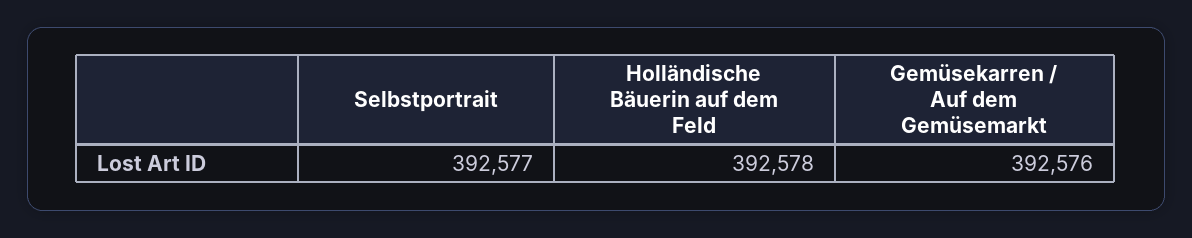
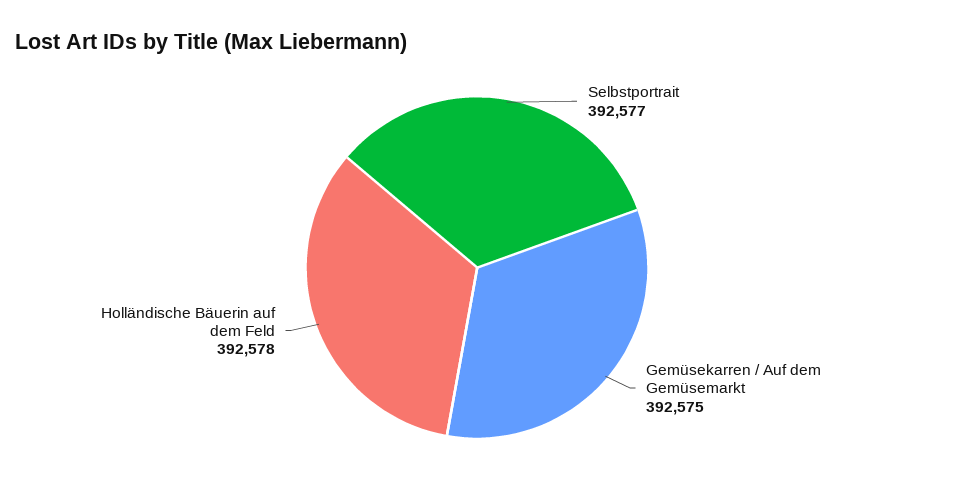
  {
    "Selbstportrait": 392577,
    "Holländische Bäuerin auf dem Feld": 392578,
-   "Gemüsekarren / Auf dem Gemüsemarkt": 392576
+   "Gemüsekarren / Auf dem Gemüsemarkt": 392575
  }

